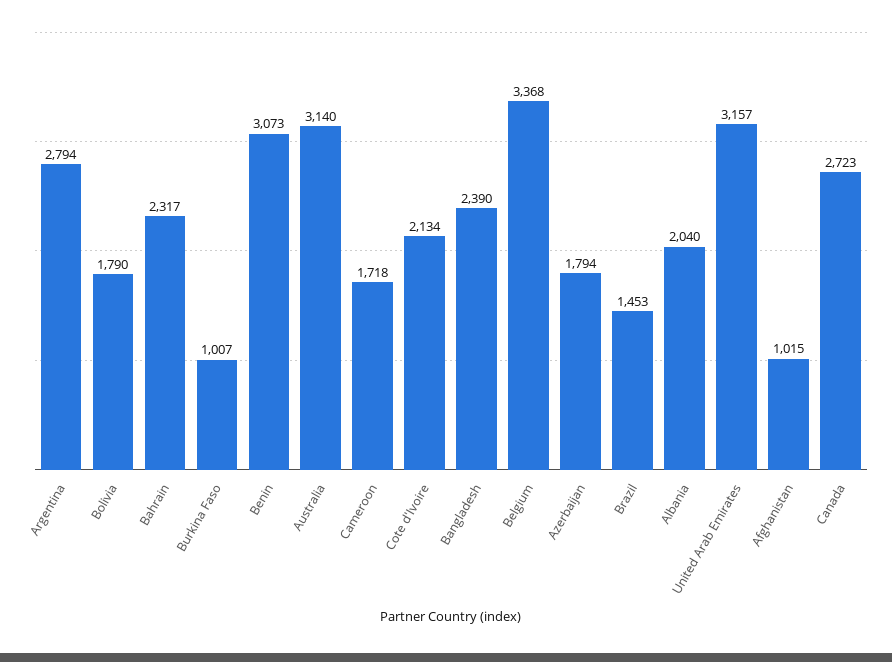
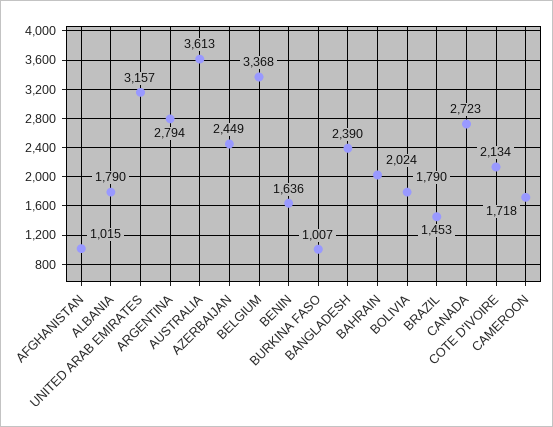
  {
    "Argentina": 2794,
    "Bolivia": 1790,
-   "Bahrain": 2317,
+   "Bahrain": 2024,
    "Burkina Faso": 1007,
-   "Benin": 3073,
+   "Benin": 1636,
-   "Australia": 3140,
+   "Australia": 3613,
    "Cameroon": 1718,
    "Cote d'Ivoire": 2134,
    "Bangladesh": 2390,
    "Belgium": 3368,
-   "Azerbaijan": 1794,
+   "Azerbaijan": 2449,
    "Brazil": 1453,
-   "Albania": 2040,
+   "Albania": 1790,
    "United Arab Emirates": 3157,
    "Afghanistan": 1015,
    "Canada": 2723
  }

